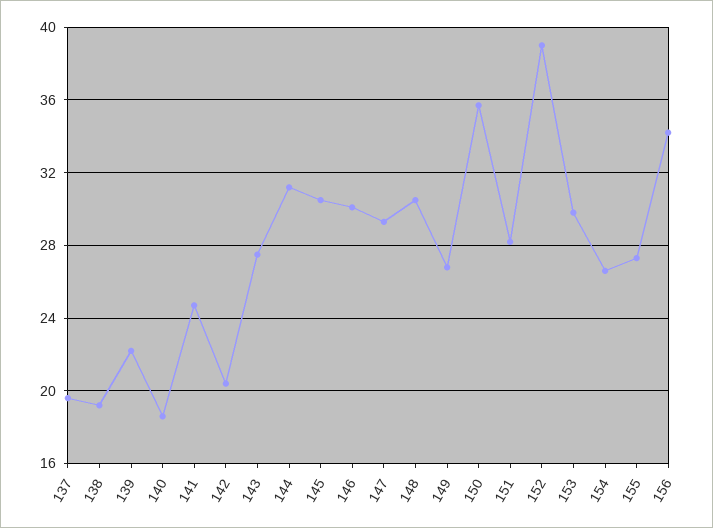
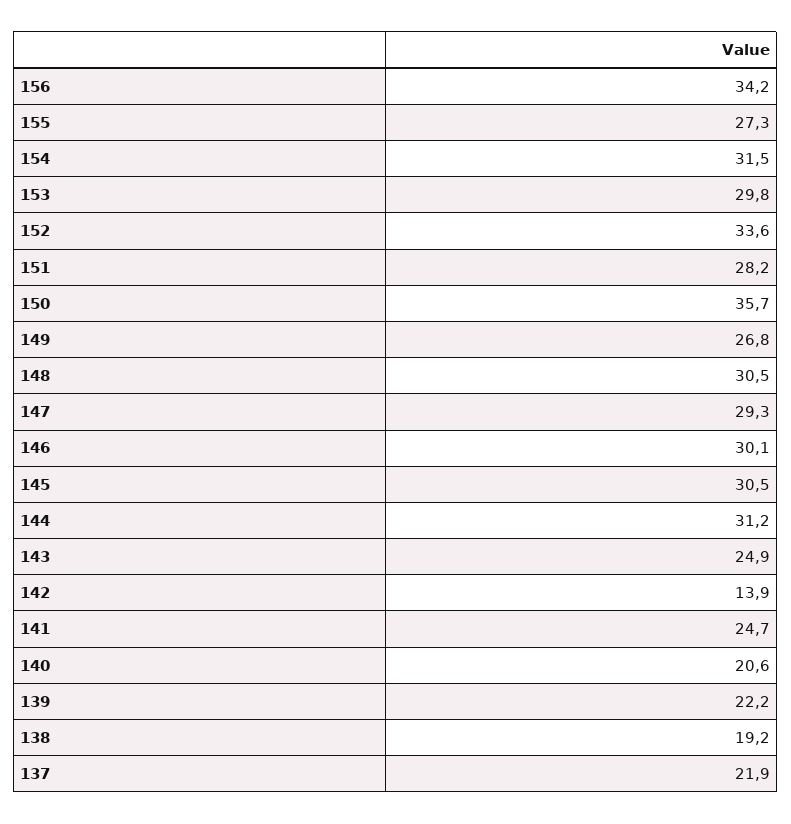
  {
-   "137": 19.5,
+   "137": 21.9,
    "138": 19.2,
    "139": 22.2,
-   "140": 18.5,
+   "140": 20.6,
    "141": 24.7,
-   "142": 20.5,
+   "142": 13.9,
-   "143": 27.5,
+   "143": 24.9,
    "144": 31.2,
    "145": 30.5,
    "146": 30.1,
    "147": 29.3,
    "148": 30.5,
    "149": 26.8,
    "150": 35.7,
    "151": 28.2,
-   "152": 39,
+   "152": 33.6,
    "153": 29.8,
-   "154": 26.5,
+   "154": 31.5,
    "155": 27.3,
    "156": 34.2
  }

